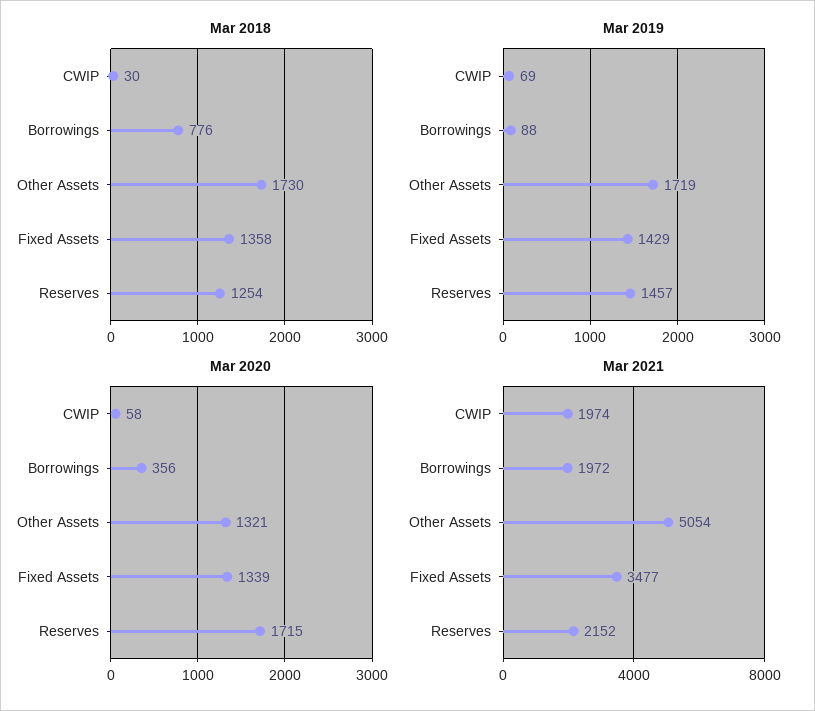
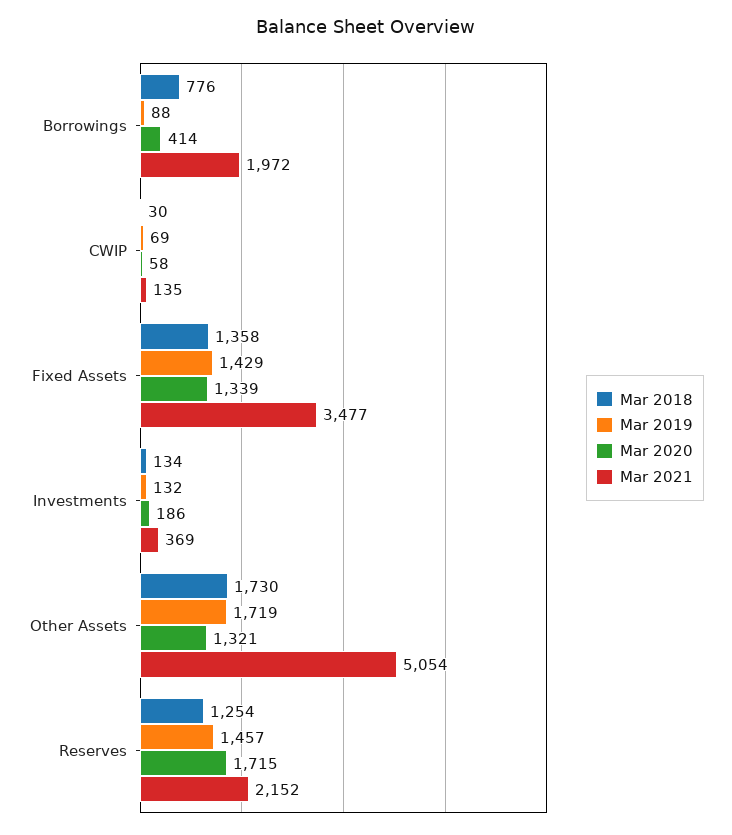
  {
    "Mar 2018": {
      "CWIP": 30,
      "Borrowings": 776,
      "Other Assets": 1730,
      "Fixed Assets": 1358,
-     "Reserves": 1254
+     "Reserves": 1254,
+     "Investments": 134
    },
    "Mar 2019": {
      "CWIP": 69,
      "Borrowings": 88,
      "Other Assets": 1719,
      "Fixed Assets": 1429,
-     "Reserves": 1457
+     "Reserves": 1457,
+     "Investments": 132
    },
    "Mar 2020": {
      "CWIP": 58,
-     "Borrowings": 356,
+     "Borrowings": 414,
      "Other Assets": 1321,
      "Fixed Assets": 1339,
-     "Reserves": 1715
+     "Reserves": 1715,
+     "Investments": 186
    },
    "Mar 2021": {
-     "CWIP": 1974,
+     "CWIP": 135,
      "Borrowings": 1972,
      "Other Assets": 5054,
      "Fixed Assets": 3477,
-     "Reserves": 2152
+     "Reserves": 2152,
+     "Investments": 369
    }
  }

